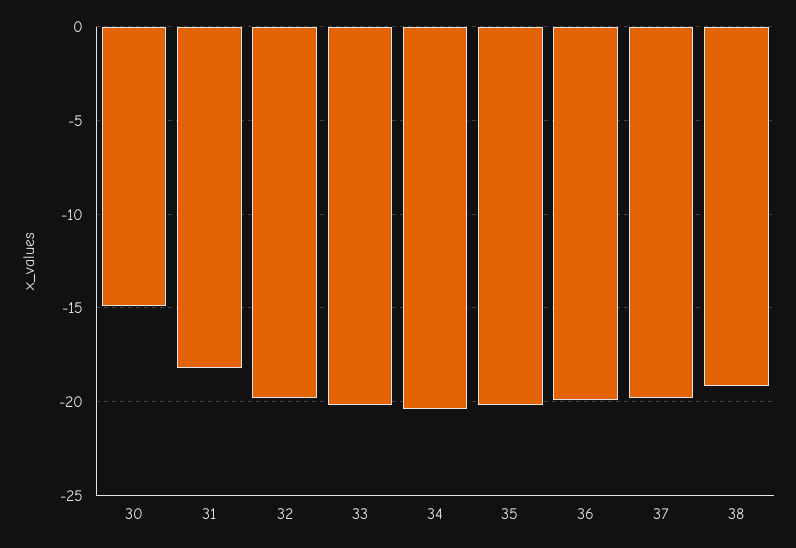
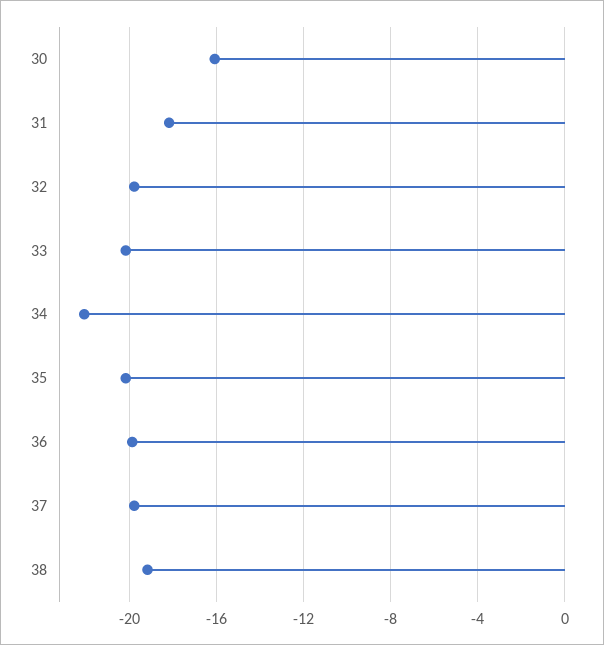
  {
-   "30": -15,
+   "30": -16,
    "31": -18,
    "32": -20,
    "33": -20,
-   "34": -20.5,
+   "34": -22,
    "35": -20,
    "36": -20,
    "37": -20,
    "38": -19
  }

